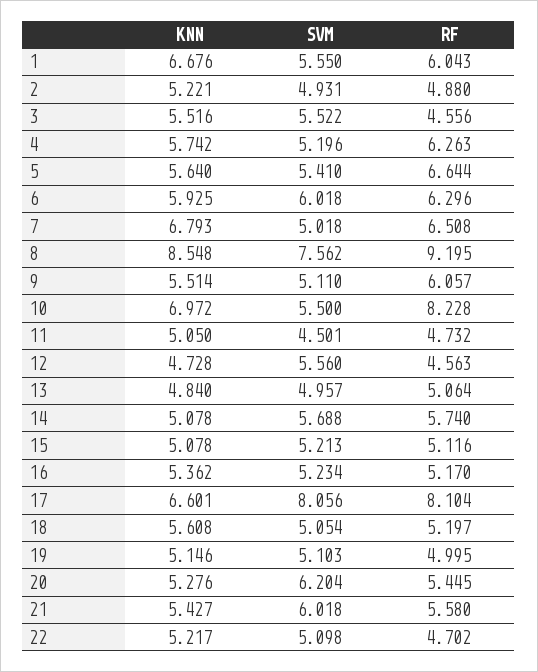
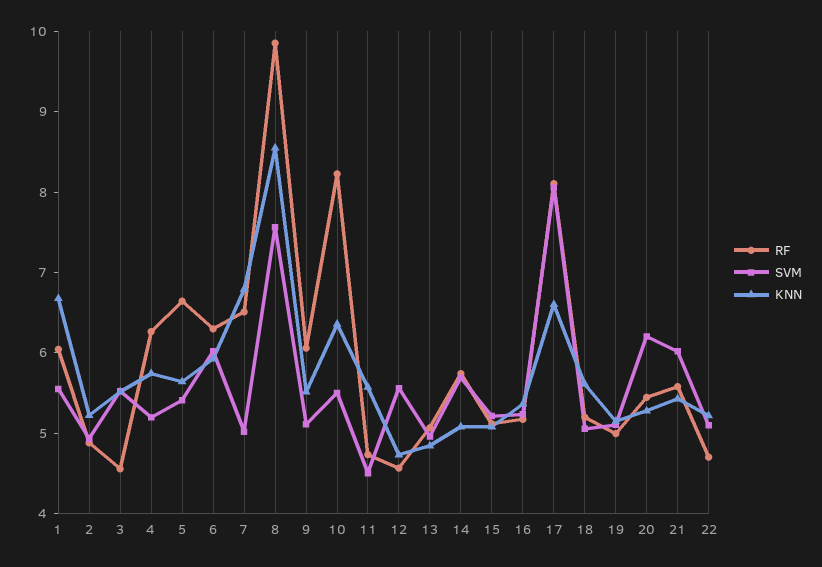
  {
    "KNN": {
      "1": 6.676,
      "2": 5.221,
      "3": 5.516,
      "4": 5.742,
      "5": 5.64,
      "6": 5.925,
      "7": 6.793,
      "8": 8.548,
      "9": 5.514,
-     "10": 6.972,
+     "10": 6.4,
-     "11": 5.05,
+     "11": 5.6,
      "12": 4.728,
      "13": 4.84,
      "14": 5.078,
      "15": 5.078,
      "16": 5.362,
      "17": 6.601,
      "18": 5.608,
      "19": 5.146,
      "20": 5.276,
      "21": 5.427,
      "22": 5.217
    },
    "SVM": {
      "1": 5.55,
      "2": 4.931,
      "3": 5.522,
      "4": 5.196,
      "5": 5.41,
      "6": 6.018,
      "7": 5.018,
      "8": 7.562,
      "9": 5.11,
      "10": 5.5,
      "11": 4.501,
      "12": 5.56,
      "13": 4.957,
      "14": 5.688,
      "15": 5.213,
      "16": 5.234,
      "17": 8.056,
      "18": 5.054,
      "19": 5.103,
      "20": 6.204,
      "21": 6.018,
      "22": 5.098
    },
    "RF": {
      "1": 6.043,
      "2": 4.88,
      "3": 4.556,
      "4": 6.263,
      "5": 6.644,
      "6": 6.296,
      "7": 6.508,
-     "8": 9.195,
+     "8": 9.8,
      "9": 6.057,
      "10": 8.228,
      "11": 4.732,
      "12": 4.563,
      "13": 5.064,
      "14": 5.74,
      "15": 5.116,
      "16": 5.17,
      "17": 8.104,
      "18": 5.197,
      "19": 4.995,
      "20": 5.445,
      "21": 5.58,
      "22": 4.702
    }
  }

